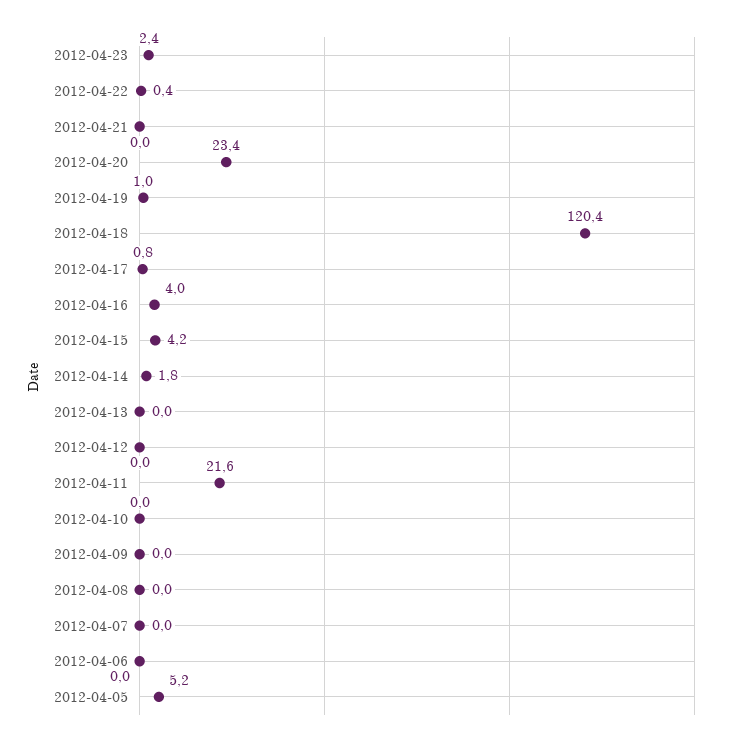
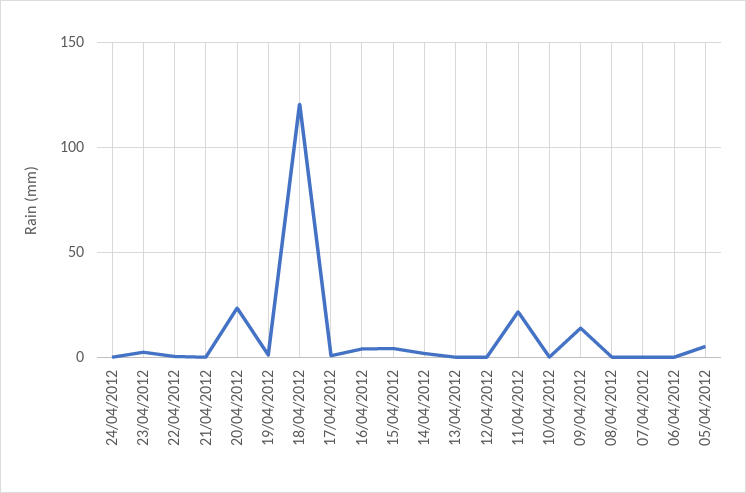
  {
    "2012-04-23": 2.4,
    "2012-04-22": 0.4,
    "2012-04-21": 0,
    "2012-04-20": 23.4,
    "2012-04-19": 1,
    "2012-04-18": 120.4,
    "2012-04-17": 0.8,
    "2012-04-16": 4,
    "2012-04-15": 4.2,
    "2012-04-14": 1.8,
    "2012-04-13": 0,
    "2012-04-12": 0,
    "2012-04-11": 21.6,
    "2012-04-10": 0,
-   "2012-04-09": 0,
+   "2012-04-09": 15,
    "2012-04-08": 0,
    "2012-04-07": 0,
    "2012-04-06": 0,
-   "2012-04-05": 5.2
+   "2012-04-05": 5.2,
+   "24/04/2012": 0
  }

